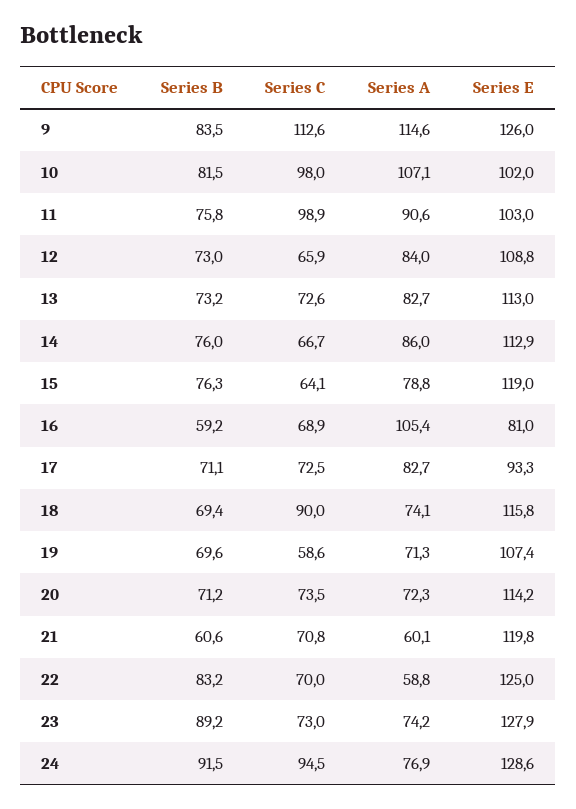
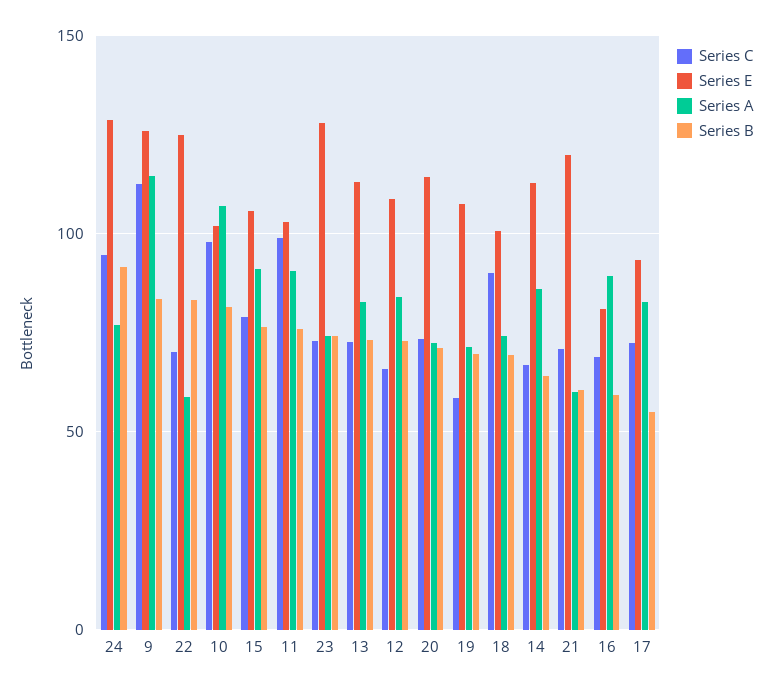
  {
    "Series B": {
      "9": 83.5,
      "10": 81.5,
      "11": 75.8,
      "12": 73,
      "13": 73.2,
-     "14": 76,
+     "14": 65,
      "15": 76.3,
      "16": 59.2,
-     "17": 71.1,
+     "17": 55,
      "18": 69.4,
      "19": 69.6,
      "20": 71.2,
      "21": 60.6,
      "22": 83.2,
-     "23": 89.2,
+     "23": 75,
      "24": 91.5
    },
    "Series C": {
      "9": 112.6,
      "10": 98,
      "11": 98.9,
      "12": 65.9,
      "13": 72.6,
      "14": 66.7,
-     "15": 64.1,
+     "15": 80,
      "16": 68.9,
      "17": 72.5,
      "18": 90,
      "19": 58.6,
      "20": 73.5,
      "21": 70.8,
      "22": 70,
      "23": 73,
      "24": 94.5
    },
    "Series A": {
      "9": 114.6,
      "10": 107.1,
      "11": 90.6,
      "12": 84,
      "13": 82.7,
      "14": 86,
-     "15": 78.8,
+     "15": 90,
-     "16": 105.4,
+     "16": 90,
      "17": 82.7,
      "18": 74.1,
      "19": 71.3,
      "20": 72.3,
      "21": 60.1,
      "22": 58.8,
      "23": 74.2,
      "24": 76.9
    },
    "Series E": {
      "9": 126,
      "10": 102,
      "11": 103,
      "12": 108.8,
      "13": 113,
      "14": 112.9,
-     "15": 119,
+     "15": 105,
      "16": 81,
      "17": 93.3,
-     "18": 115.8,
+     "18": 100,
      "19": 107.4,
      "20": 114.2,
      "21": 119.8,
      "22": 125,
      "23": 127.9,
      "24": 128.6
    }
  }

